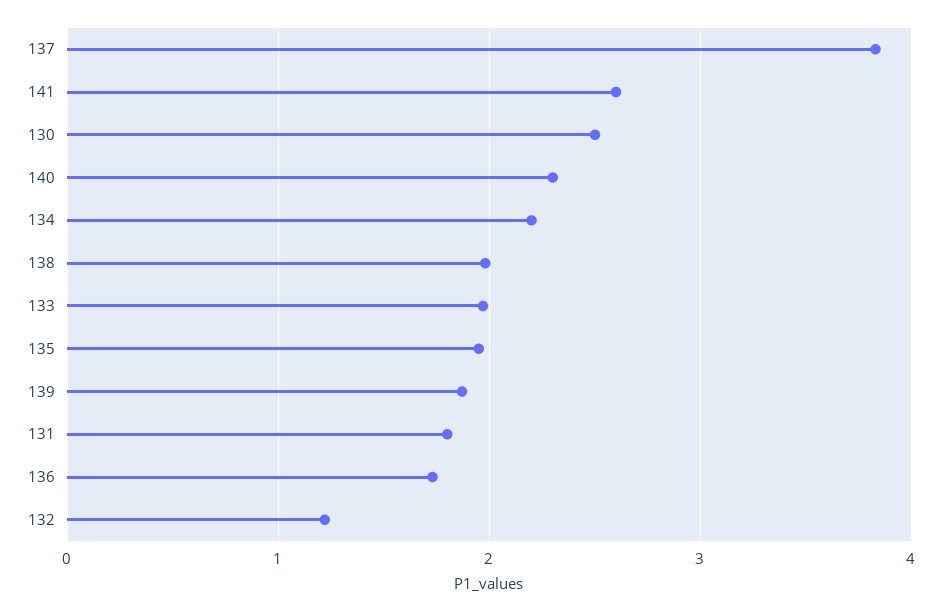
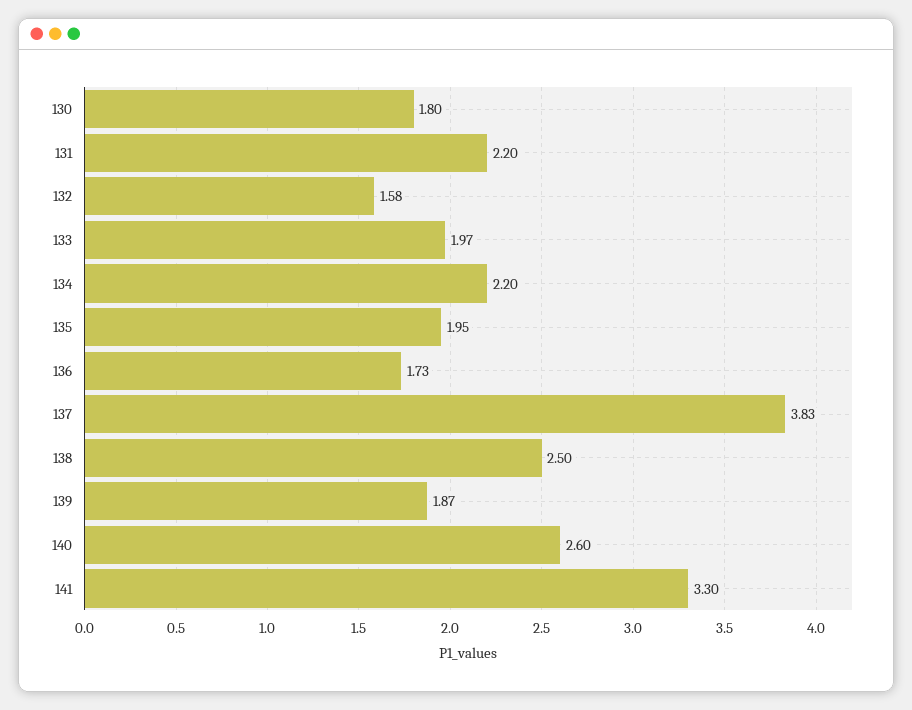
  {
    "137": 3.83,
-   "141": 2.6,
+   "141": 3.3,
-   "130": 2.5,
+   "130": 1.8,
-   "140": 2.3,
+   "140": 2.6,
    "134": 2.2,
-   "138": 2,
+   "138": 2.5,
    "133": 1.97,
    "135": 1.95,
    "139": 1.87,
-   "131": 1.8,
+   "131": 2.2,
    "136": 1.73,
-   "132": 1.2
+   "132": 1.58
  }

